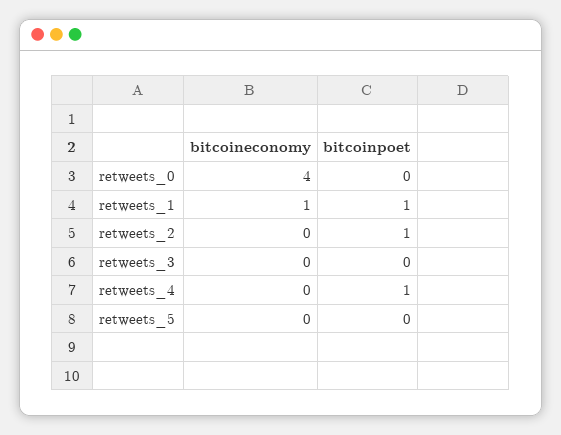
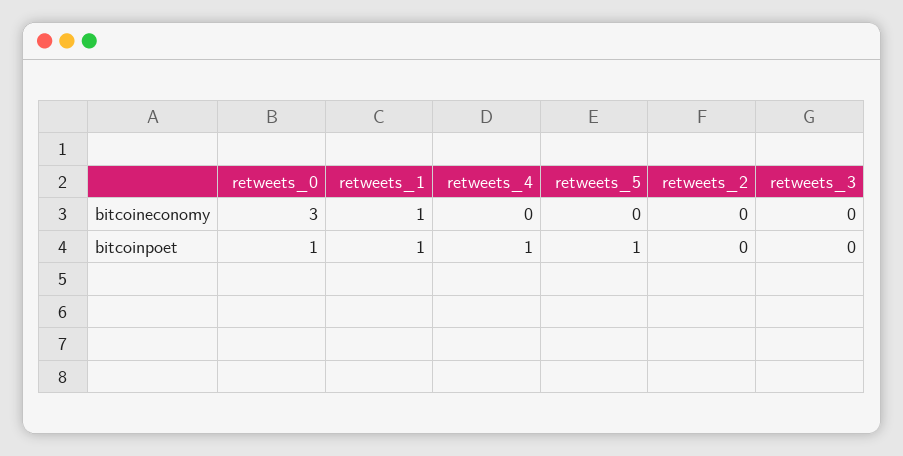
  {
    "bitcoineconomy": {
-     "retweets_0": 4,
+     "retweets_0": 3,
      "retweets_1": 1,
      "retweets_2": 0,
      "retweets_3": 0,
      "retweets_4": 0,
      "retweets_5": 0
    },
    "bitcoinpoet": {
-     "retweets_0": 0,
+     "retweets_0": 1,
      "retweets_1": 1,
-     "retweets_2": 1,
+     "retweets_2": 0,
      "retweets_3": 0,
      "retweets_4": 1,
-     "retweets_5": 0
+     "retweets_5": 1
    }
  }

